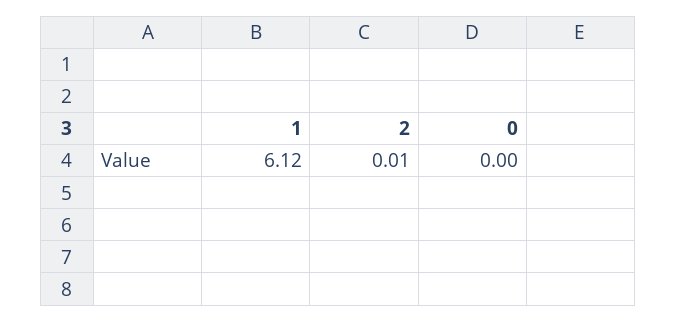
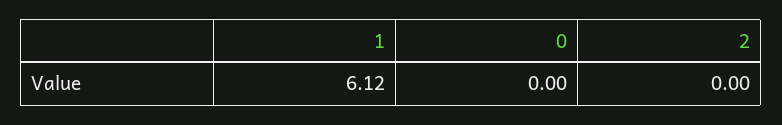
  {
    "1": 6.12,
-   "2": 0.01,
+   "2": 0,
    "0": 0
  }

